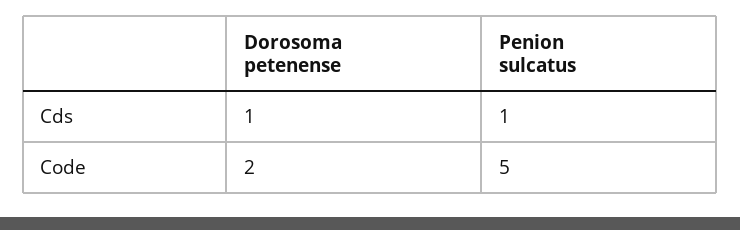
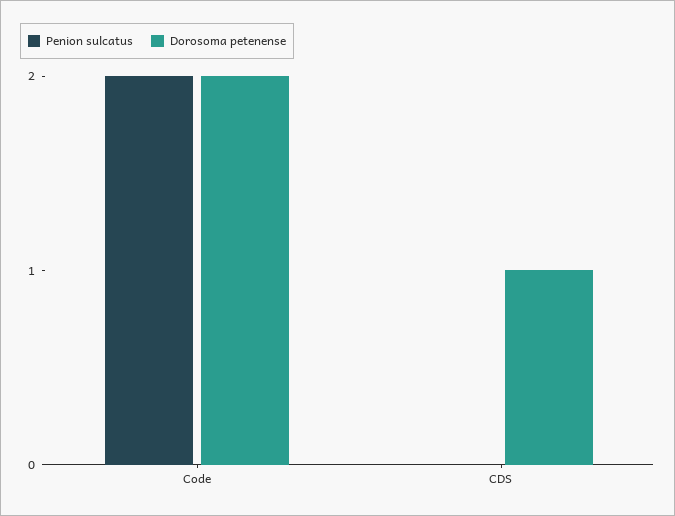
  {
    "Dorosoma petenense": {
      "Cds": 1,
      "Code": 2
    },
    "Penion sulcatus": {
-     "Cds": 1,
+     "Cds": 0,
-     "Code": 5
+     "Code": 2
    }
  }

